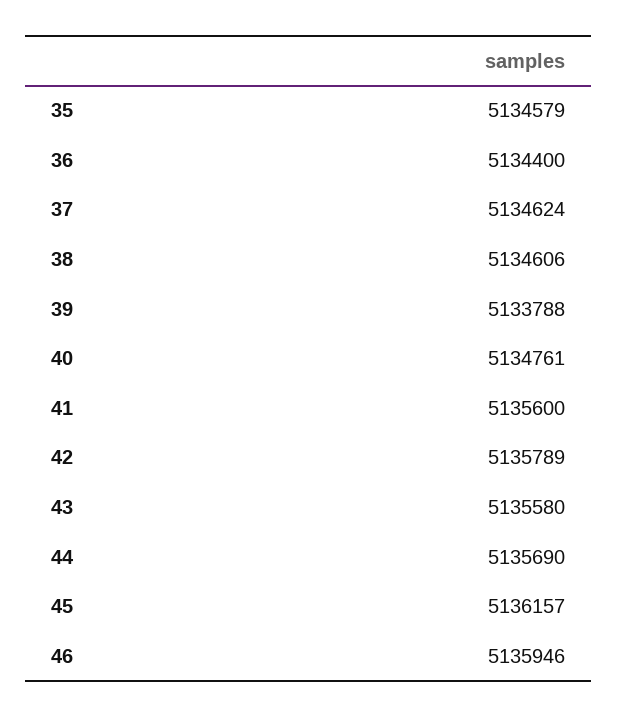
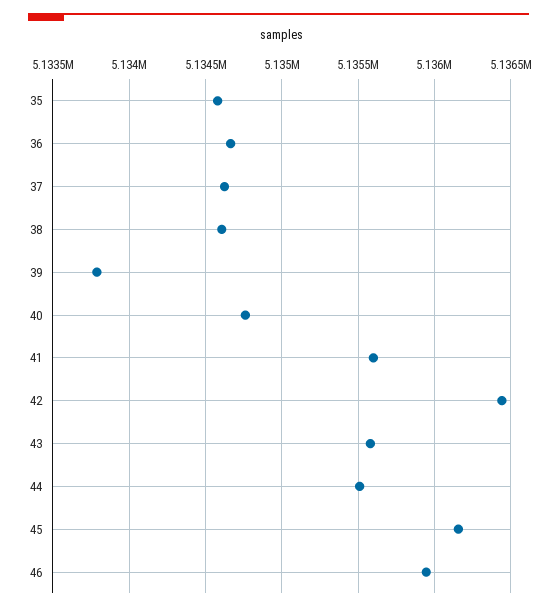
  {
    "35": 5134579,
-   "36": 5134400,
+   "36": 5134650,
    "37": 5134624,
    "38": 5134606,
    "39": 5133788,
    "40": 5134761,
    "41": 5135600,
-   "42": 5135789,
+   "42": 5136450,
    "43": 5135580,
-   "44": 5135690,
+   "44": 5135500,
    "45": 5136157,
    "46": 5135946
  }

